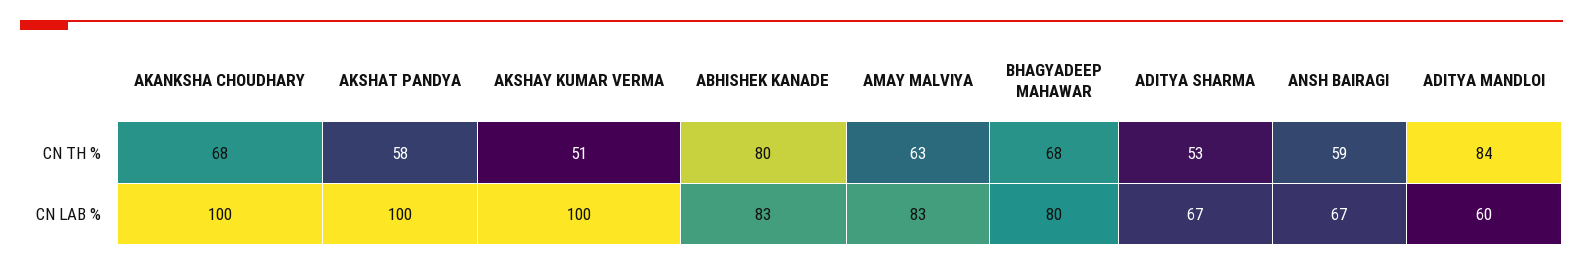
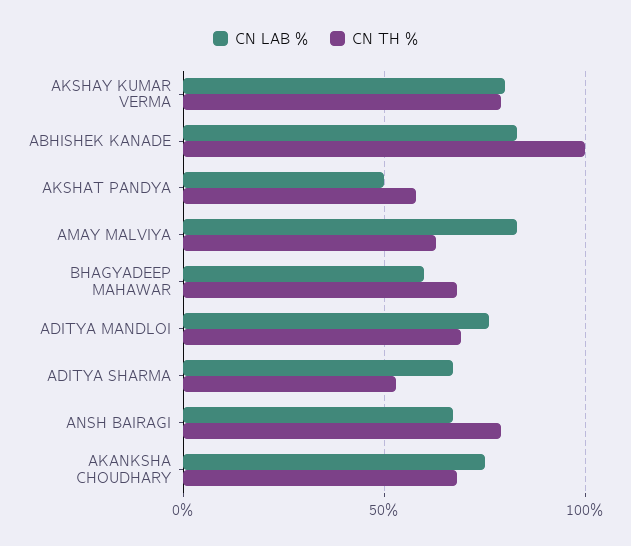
  {
    "CN TH %": {
      "AKANKSHA CHOUDHARY": 68,
      "AKSHAT PANDYA": 58,
-     "AKSHAY KUMAR VERMA": 51,
+     "AKSHAY KUMAR VERMA": 80,
-     "ABHISHEK KANADE": 80,
+     "ABHISHEK KANADE": 100,
      "AMAY MALVIYA": 63,
      "BHAGYADEEP MAHAWAR": 68,
      "ADITYA SHARMA": 53,
-     "ANSH BAIRAGI": 59,
+     "ANSH BAIRAGI": 80,
-     "ADITYA MANDLOI": 84
+     "ADITYA MANDLOI": 70
    },
    "CN LAB %": {
-     "AKANKSHA CHOUDHARY": 100,
+     "AKANKSHA CHOUDHARY": 75,
-     "AKSHAT PANDYA": 100,
+     "AKSHAT PANDYA": 50,
-     "AKSHAY KUMAR VERMA": 100,
+     "AKSHAY KUMAR VERMA": 80,
      "ABHISHEK KANADE": 83,
      "AMAY MALVIYA": 83,
-     "BHAGYADEEP MAHAWAR": 80,
+     "BHAGYADEEP MAHAWAR": 60,
      "ADITYA SHARMA": 67,
      "ANSH BAIRAGI": 67,
-     "ADITYA MANDLOI": 60
+     "ADITYA MANDLOI": 75
    }
  }

